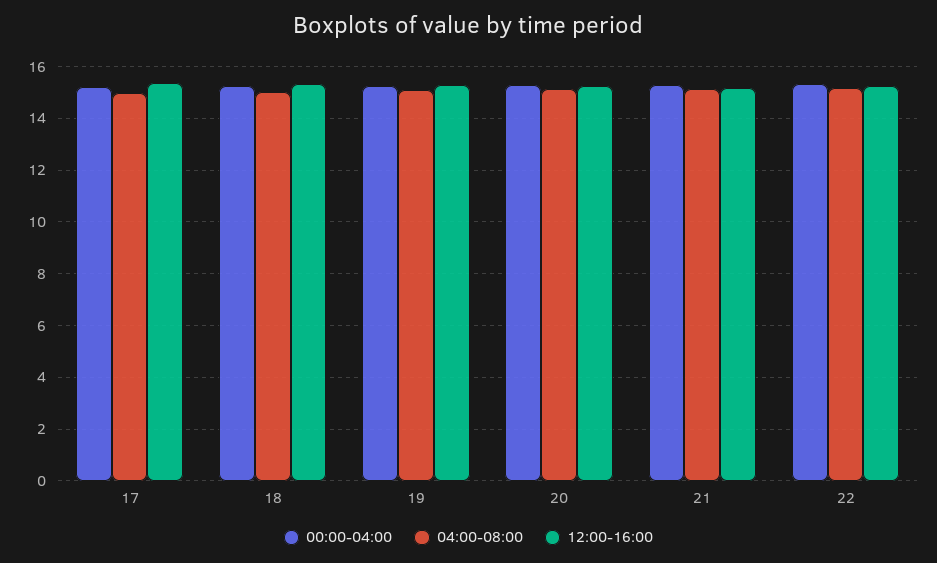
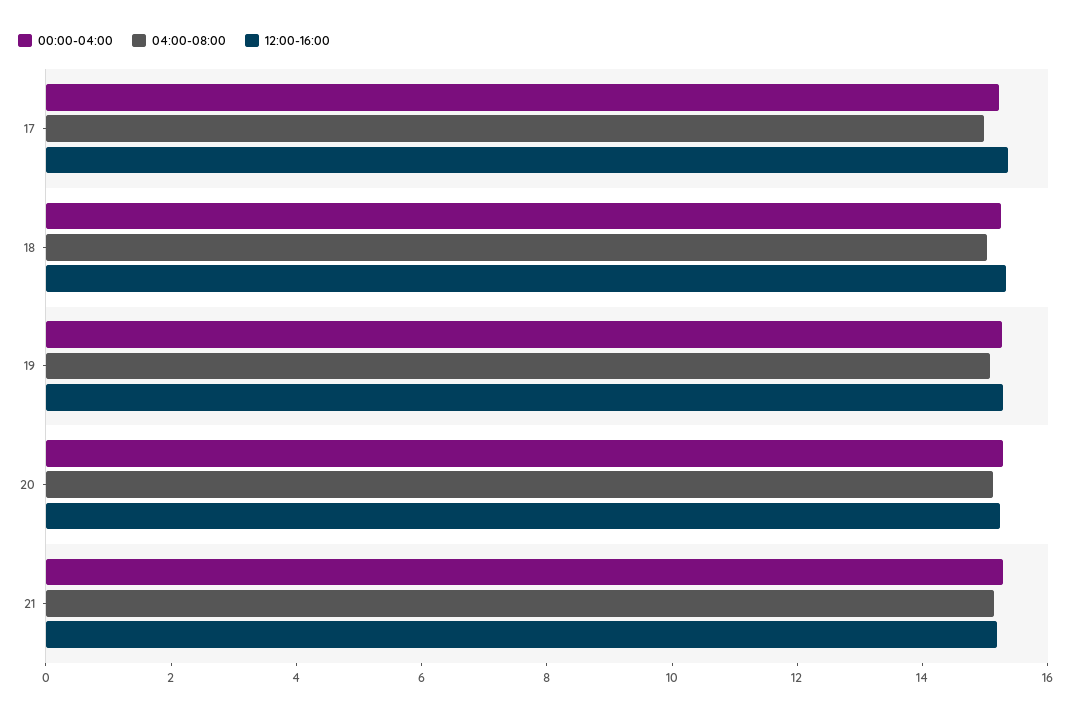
  {
    "00:00-04:00": {
      "17": 15.25,
      "18": 15.25,
      "19": 15.25,
      "20": 15.25,
-     "21": 15.25,
+     "21": 15.25
-     "22": 15.25
    },
    "04:00-08:00": {
      "17": 15,
      "18": 15,
      "19": 15,
      "20": 15,
-     "21": 15.25,
+     "21": 15.25
-     "22": 15.25
    },
    "12:00-16:00": {
      "17": 15.25,
      "18": 15.25,
      "19": 15.25,
      "20": 15.25,
-     "21": 15.25,
+     "21": 15.25
-     "22": 15.25
    }
  }

